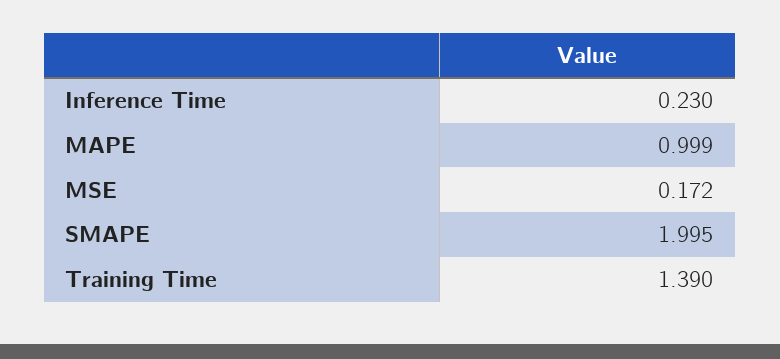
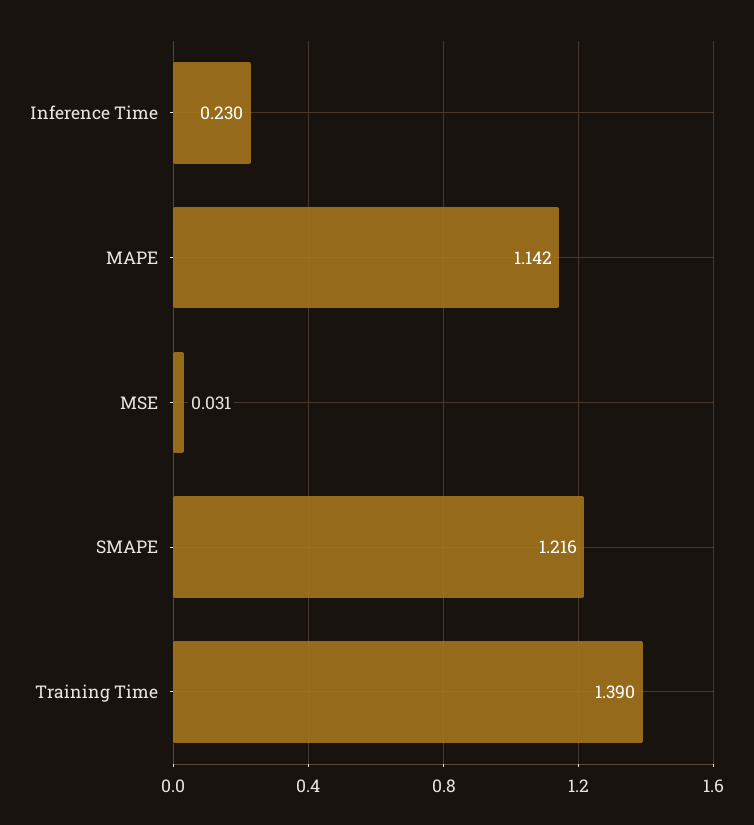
  {
    "Inference Time": 0.23,
-   "MAPE": 0.999,
+   "MAPE": 1.142,
-   "MSE": 0.172,
+   "MSE": 0.031,
-   "SMAPE": 1.995,
+   "SMAPE": 1.216,
    "Training Time": 1.39
  }

